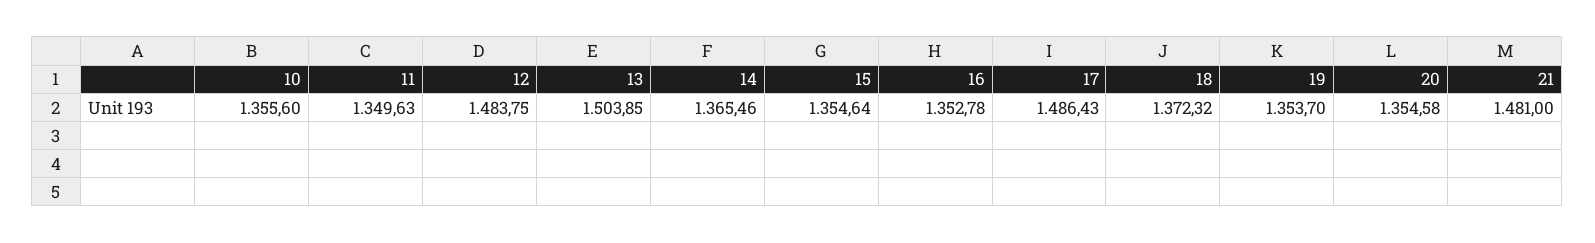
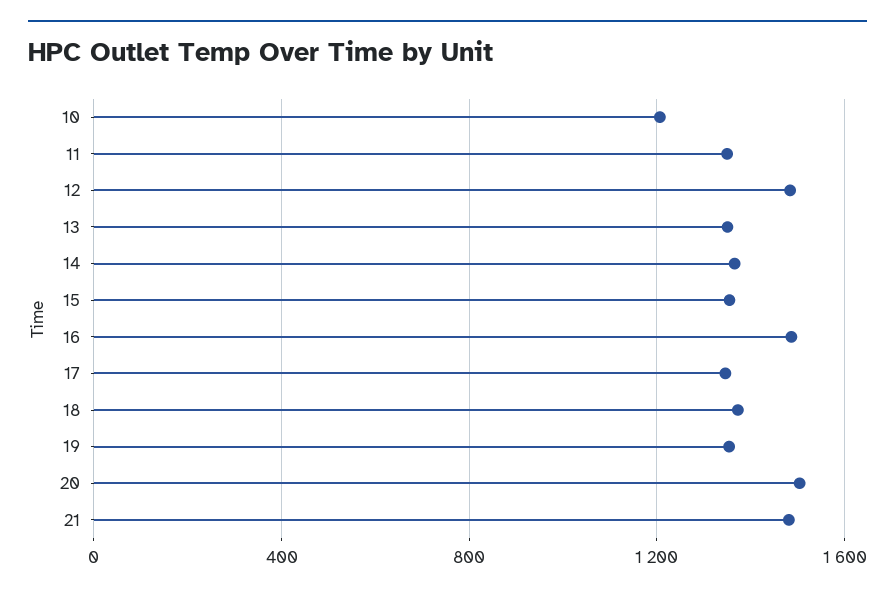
  {
-   "10": 1355.6,
+   "10": 1200,
    "11": 1349.63,
    "12": 1483.75,
-   "13": 1503.85,
+   "13": 1350,
    "14": 1365.46,
    "15": 1354.64,
-   "16": 1352.78,
+   "16": 1500,
-   "17": 1486.43,
+   "17": 1350,
    "18": 1372.32,
    "19": 1353.7,
-   "20": 1354.58,
+   "20": 1500,
    "21": 1481
  }

